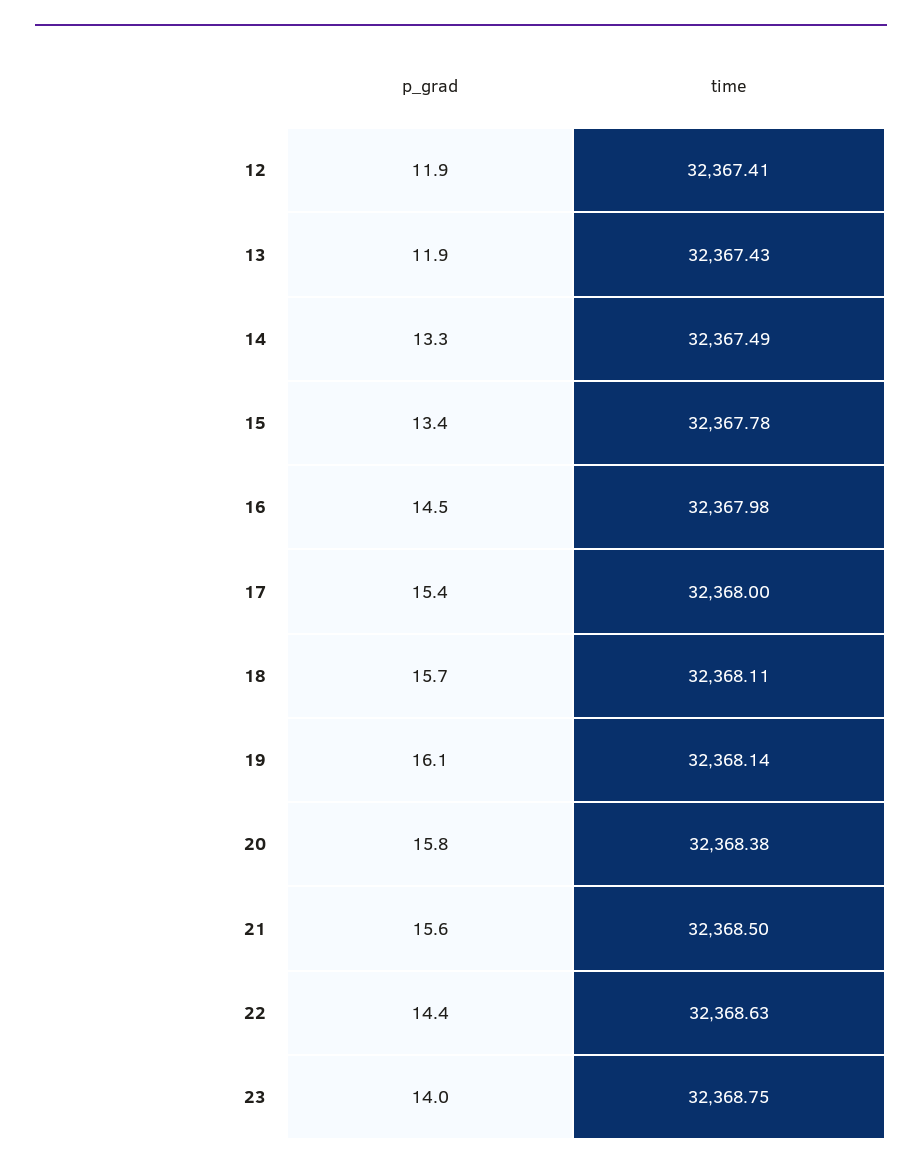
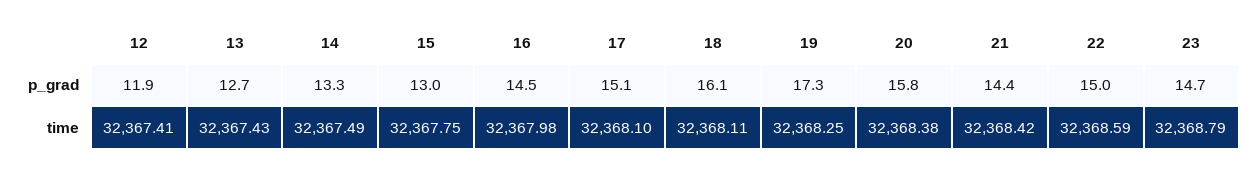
  {
    "p_grad": {
      "12": 11.9,
-     "13": 11.9,
+     "13": 12.7,
      "14": 13.3,
-     "15": 13.4,
+     "15": 13,
      "16": 14.5,
-     "17": 15.4,
+     "17": 15.1,
-     "18": 15.7,
+     "18": 16.1,
-     "19": 16.1,
+     "19": 17.3,
      "20": 15.8,
-     "21": 15.6,
+     "21": 14.4,
-     "22": 14.4,
+     "22": 15,
-     "23": 14
+     "23": 14.7
    },
    "time": {
      "12": 32367.41,
      "13": 32367.43,
      "14": 32367.49,
-     "15": 32367.78,
+     "15": 32367.75,
      "16": 32367.98,
-     "17": 32368,
+     "17": 32368.1,
      "18": 32368.11,
-     "19": 32368.14,
+     "19": 32368.25,
      "20": 32368.38,
-     "21": 32368.5,
+     "21": 32368.42,
-     "22": 32368.63,
+     "22": 32368.59,
-     "23": 32368.75
+     "23": 32368.79
    }
  }

